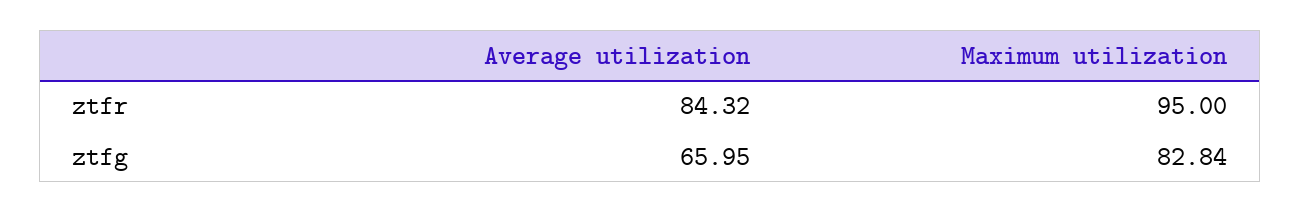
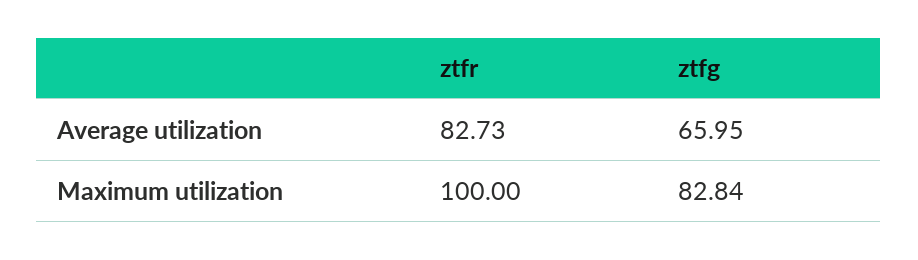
  {
    "Average utilization": {
-     "ztfr": 84.32,
+     "ztfr": 82.73,
      "ztfg": 65.95
    },
    "Maximum utilization": {
-     "ztfr": 95,
+     "ztfr": 100,
      "ztfg": 82.84
    }
  }

